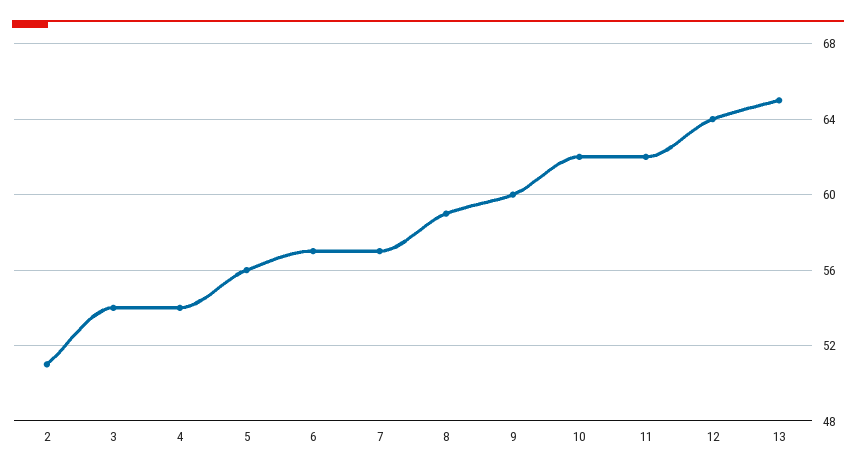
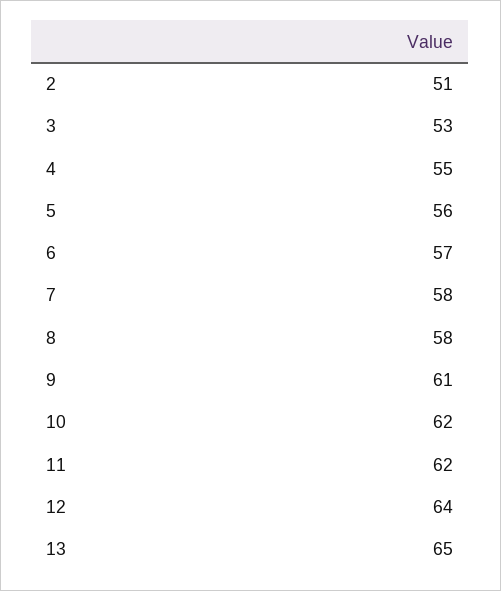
  {
    "2": 51,
-   "3": 54,
+   "3": 53,
-   "4": 54,
+   "4": 55,
    "5": 56,
    "6": 57,
-   "7": 57,
+   "7": 58,
-   "8": 59,
+   "8": 58,
-   "9": 60,
+   "9": 61,
    "10": 62,
    "11": 62,
    "12": 64,
    "13": 65
  }

